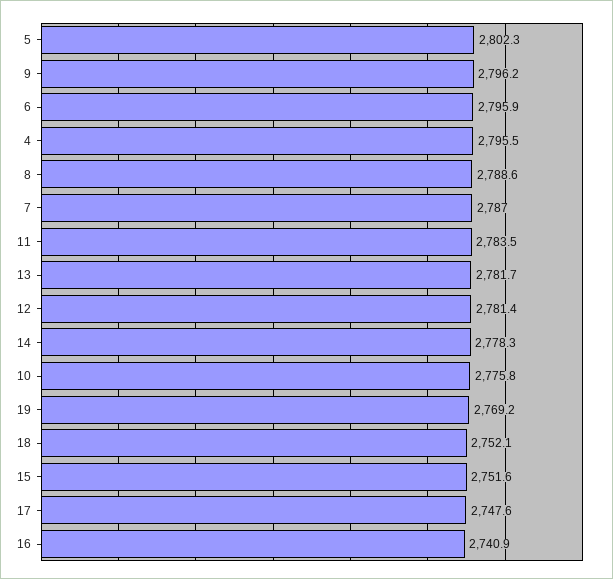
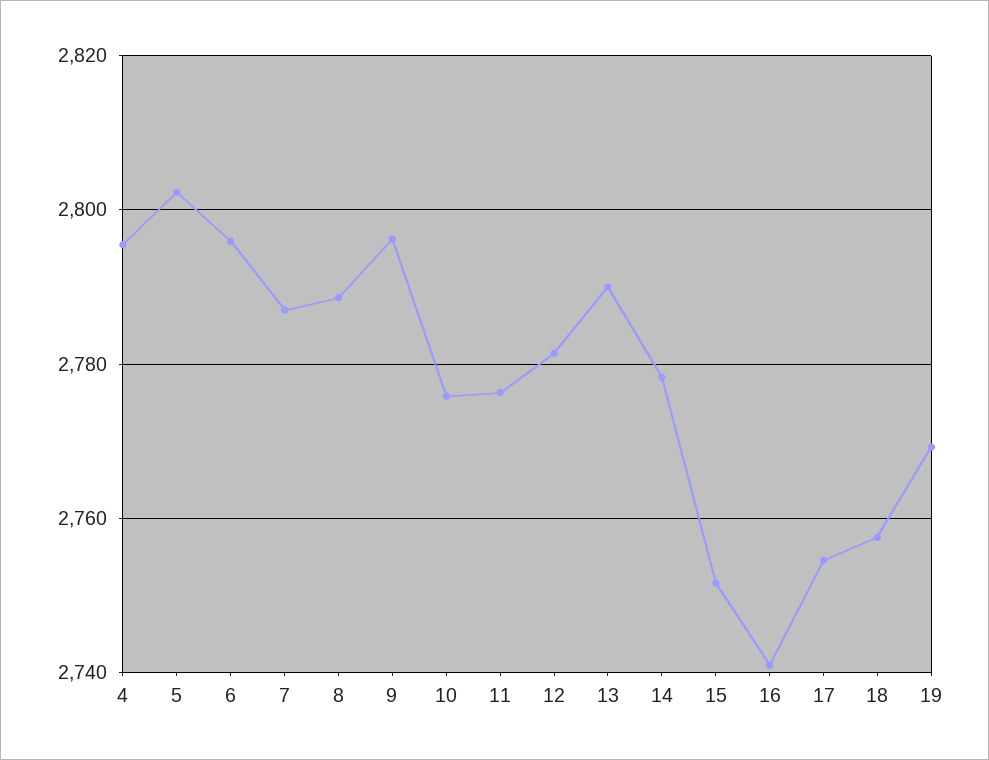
  {
    "5": 2802.3,
    "9": 2796.2,
    "6": 2795.9,
    "4": 2795.5,
    "8": 2788.6,
    "7": 2787,
-   "11": 2783.5,
+   "11": 2776,
-   "13": 2781.7,
+   "13": 2790,
    "12": 2781.4,
    "14": 2778.3,
    "10": 2775.8,
    "19": 2769.2,
-   "18": 2752.1,
+   "18": 2758,
    "15": 2751.6,
-   "17": 2747.6,
+   "17": 2754,
    "16": 2740.9
  }

